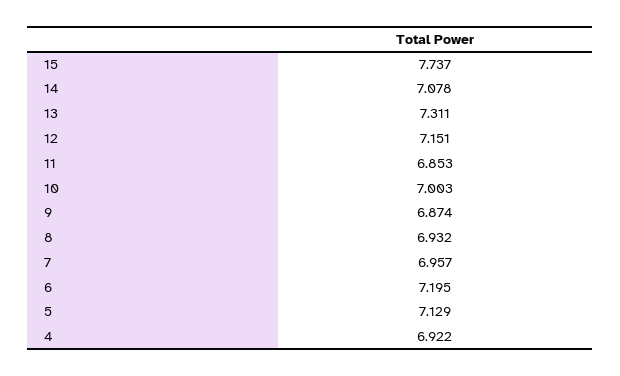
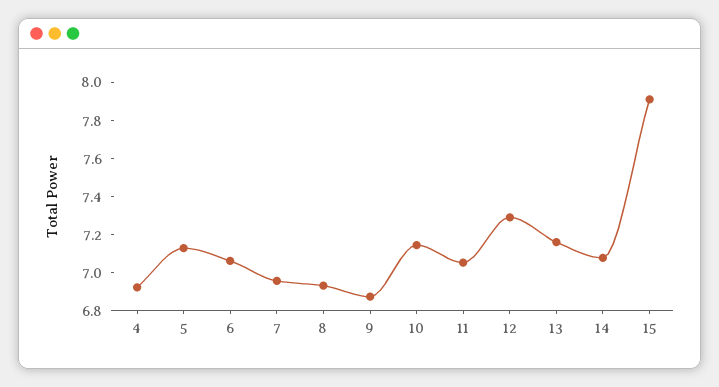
  {
-   "15": 7.737,
+   "15": 7.9,
    "14": 7.078,
-   "13": 7.311,
+   "13": 7.15,
-   "12": 7.151,
+   "12": 7.3,
-   "11": 6.853,
+   "11": 7.05,
-   "10": 7.003,
+   "10": 7.15,
    "9": 6.874,
    "8": 6.932,
    "7": 6.957,
-   "6": 7.195,
+   "6": 7.05,
    "5": 7.129,
    "4": 6.922
  }

